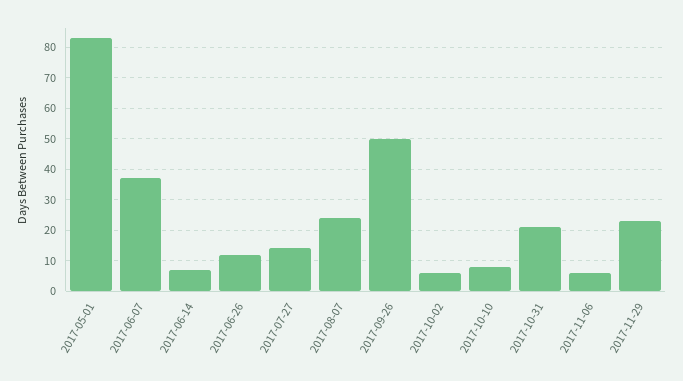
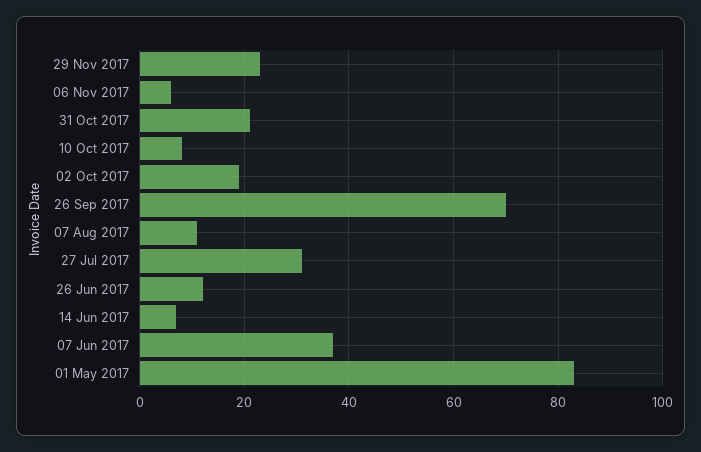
  {
    "2017-05-01": 85,
    "2017-06-07": 35,
    "2017-06-14": 5,
    "2017-06-26": 10,
-   "2017-07-27": 15,
+   "2017-07-27": 30,
-   "2017-08-07": 25,
+   "2017-08-07": 10,
-   "2017-09-26": 50,
+   "2017-09-26": 70,
-   "2017-10-02": 5,
+   "2017-10-02": 20,
    "2017-10-10": 10,
    "2017-10-31": 20,
    "2017-11-06": 5,
    "2017-11-29": 25
  }

